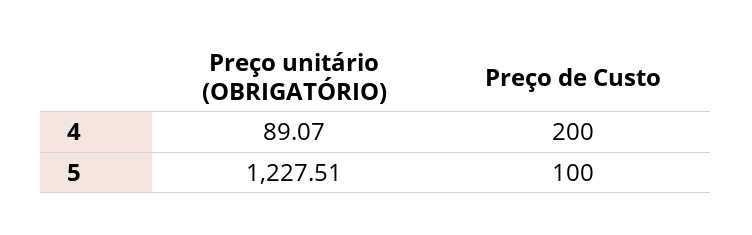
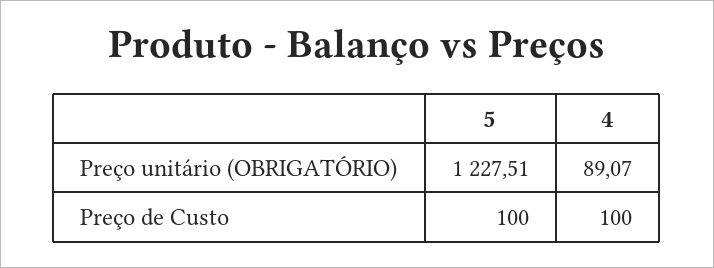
  {
    "Preço unitário (OBRIGATÓRIO)": {
      "4": 89.07,
      "5": 1227.51
    },
    "Preço de Custo": {
-     "4": 200,
+     "4": 100,
      "5": 100
    }
  }

